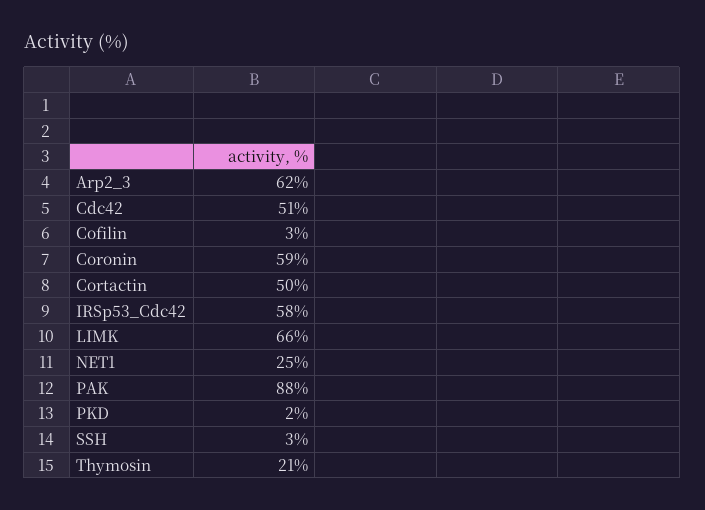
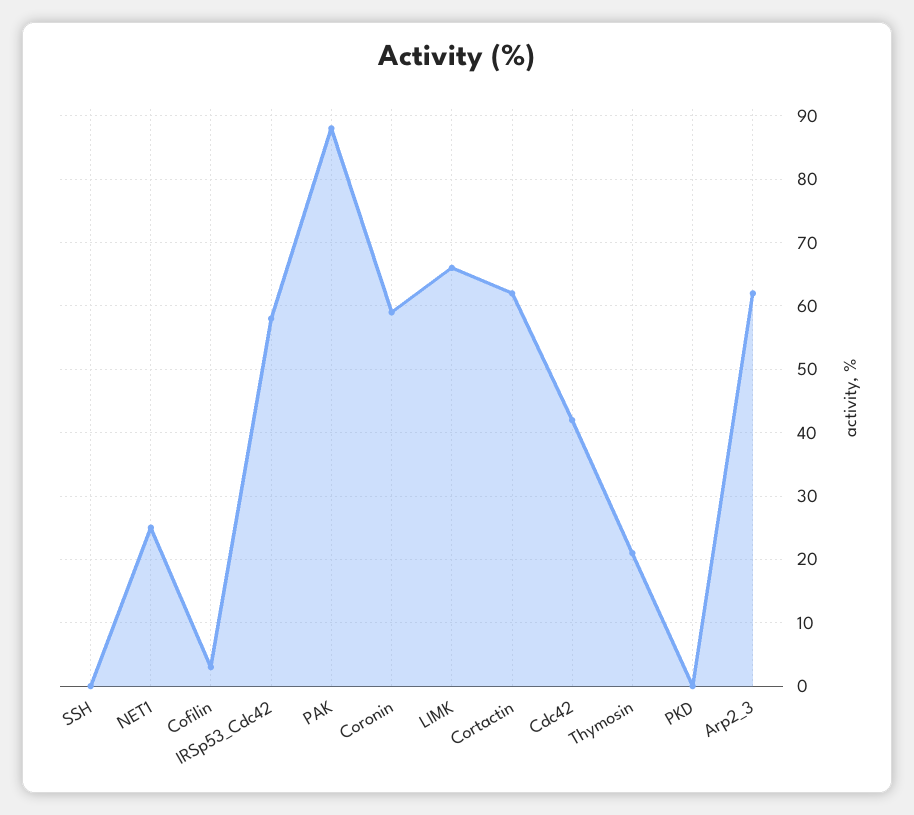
  {
    "Arp2_3": 62,
-   "Cdc42": 51,
+   "Cdc42": 42,
    "Cofilin": 3,
    "Coronin": 59,
-   "Cortactin": 50,
+   "Cortactin": 62,
    "IRSp53_Cdc42": 58,
    "LIMK": 66,
    "NET1": 25,
    "PAK": 88,
-   "PKD": 2,
+   "PKD": 0,
-   "SSH": 3,
+   "SSH": 0,
    "Thymosin": 21
  }

